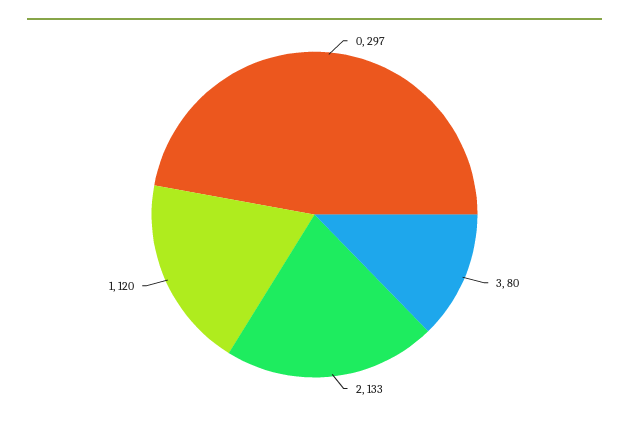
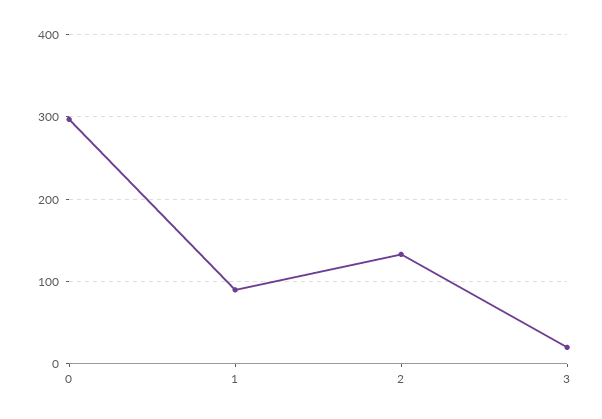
  {
    "0": 297,
-   "3": 80,
+   "3": 20,
    "2": 133,
-   "1": 120
+   "1": 90
  }

